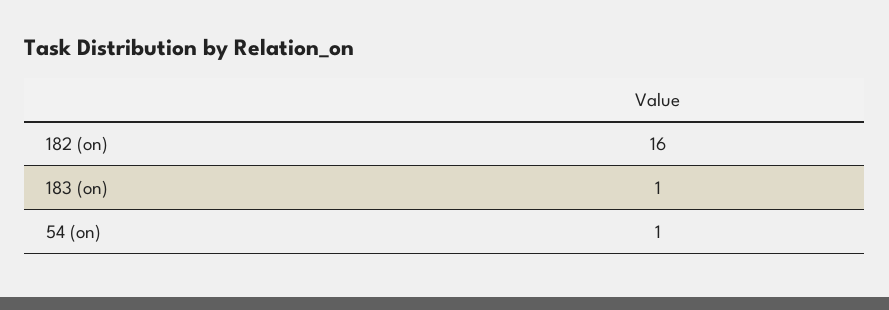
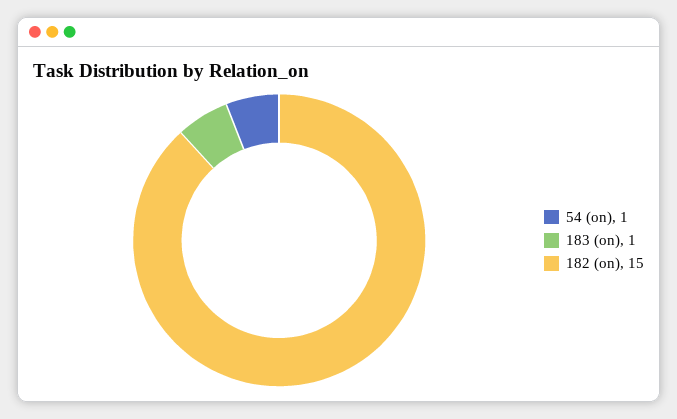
  {
-   "182 (on)": 16,
+   "182 (on)": 15,
    "183 (on)": 1,
    "54 (on)": 1
  }

